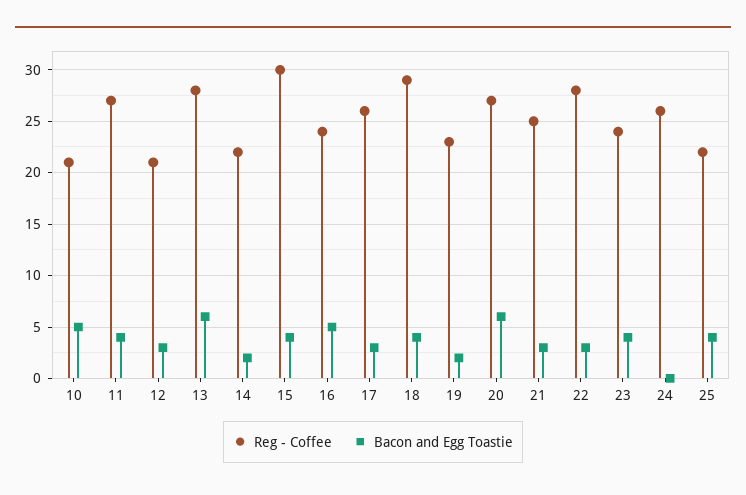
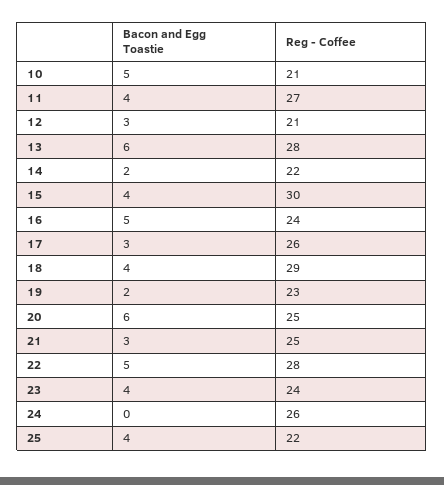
  {
    "Reg - Coffee": {
      "10": 21,
      "11": 27,
      "12": 21,
      "13": 28,
      "14": 22,
      "15": 30,
      "16": 24,
      "17": 26,
      "18": 29,
      "19": 23,
-     "20": 27,
+     "20": 25,
      "21": 25,
      "22": 28,
      "23": 24,
      "24": 26,
      "25": 22
    },
    "Bacon and Egg Toastie": {
      "10": 5,
      "11": 4,
      "12": 3,
      "13": 6,
      "14": 2,
      "15": 4,
      "16": 5,
      "17": 3,
      "18": 4,
      "19": 2,
      "20": 6,
      "21": 3,
-     "22": 3,
+     "22": 5,
      "23": 4,
      "24": 0,
      "25": 4
    }
  }

